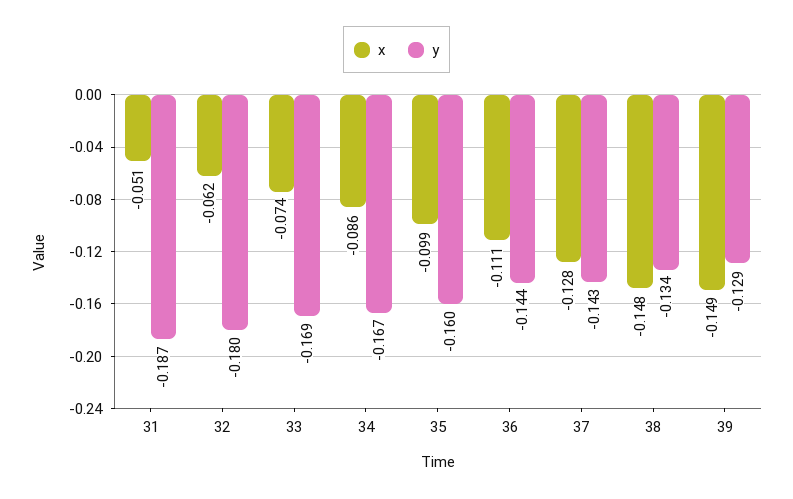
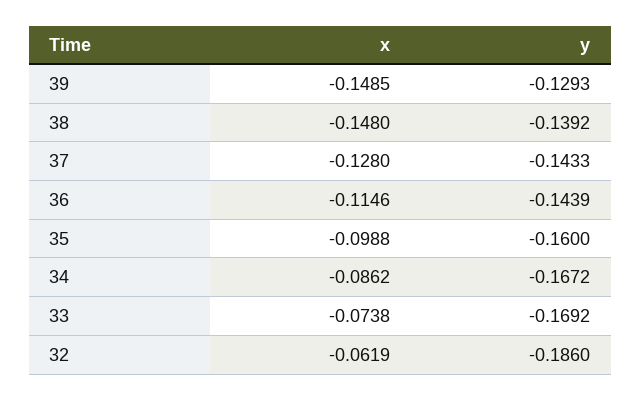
  {
    "x": {
-     "31": -0.051,
      "32": -0.0619,
      "33": -0.0738,
      "34": -0.0862,
      "35": -0.0988,
-     "36": -0.111,
+     "36": -0.1146,
      "37": -0.128,
      "38": -0.148,
      "39": -0.1485
    },
    "y": {
-     "31": -0.187,
-     "32": -0.18,
+     "32": -0.186,
      "33": -0.1692,
      "34": -0.1672,
      "35": -0.16,
      "36": -0.1439,
      "37": -0.1433,
-     "38": -0.134,
+     "38": -0.1392,
      "39": -0.1293
    }
  }

